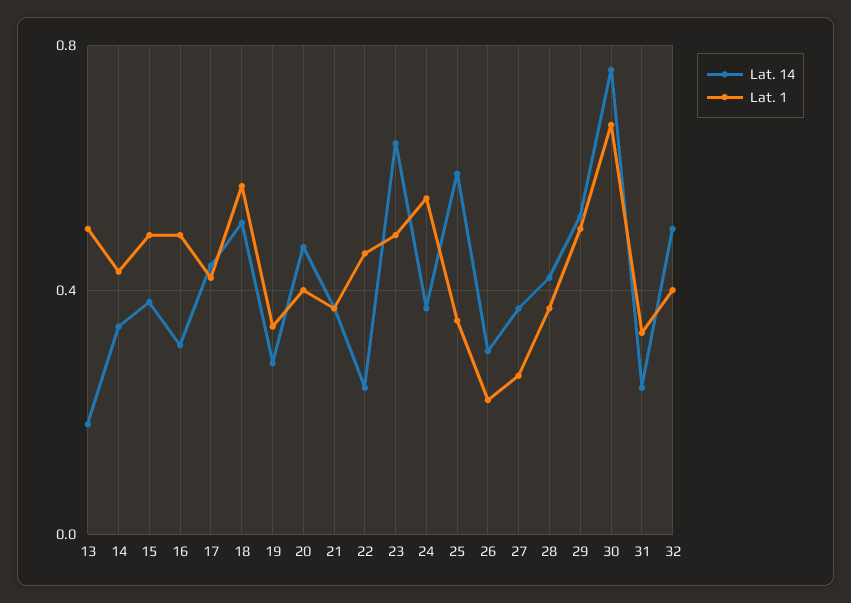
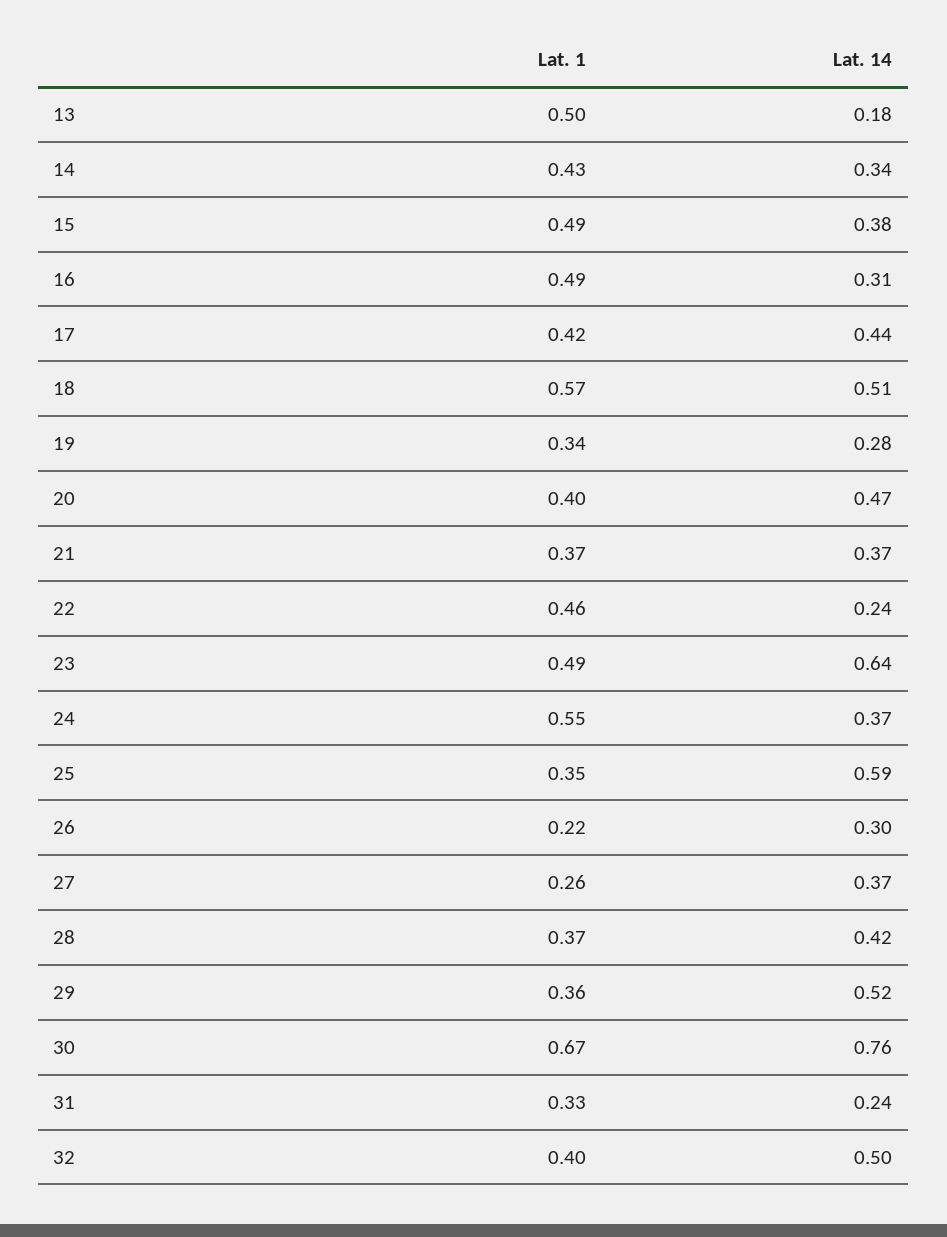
  {
    "Lat. 14": {
      "13": 0.18,
      "14": 0.34,
      "15": 0.38,
      "16": 0.31,
      "17": 0.44,
      "18": 0.51,
      "19": 0.28,
      "20": 0.47,
      "21": 0.37,
      "22": 0.24,
      "23": 0.64,
      "24": 0.37,
      "25": 0.59,
      "26": 0.3,
      "27": 0.37,
      "28": 0.42,
      "29": 0.52,
      "30": 0.76,
      "31": 0.24,
      "32": 0.5
    },
    "Lat. 1": {
      "13": 0.5,
      "14": 0.43,
      "15": 0.49,
      "16": 0.49,
      "17": 0.42,
      "18": 0.57,
      "19": 0.34,
      "20": 0.4,
      "21": 0.37,
      "22": 0.46,
      "23": 0.49,
      "24": 0.55,
      "25": 0.35,
      "26": 0.22,
      "27": 0.26,
      "28": 0.37,
-     "29": 0.5,
+     "29": 0.36,
      "30": 0.67,
      "31": 0.33,
      "32": 0.4
    }
  }

